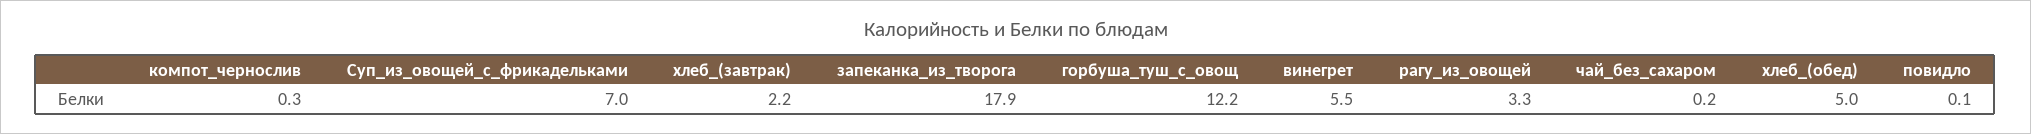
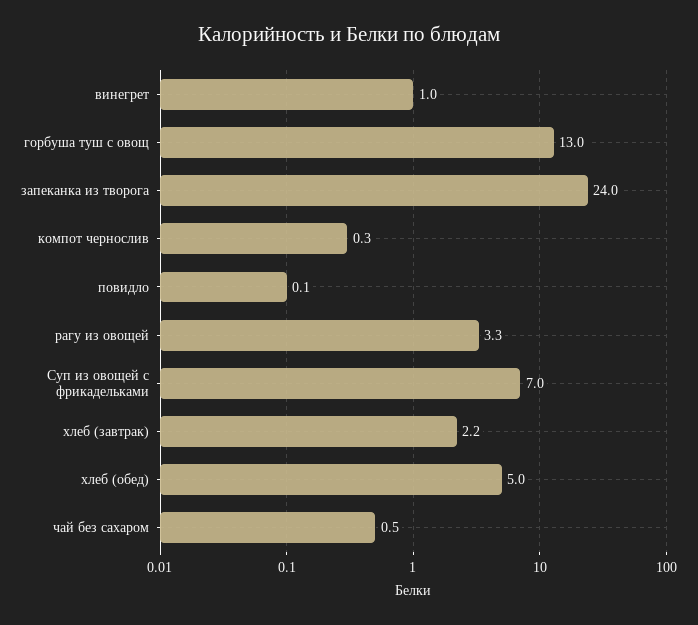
  {
    "компот_чернослив": 0.3,
    "Суп_из_овощей_с_фрикадельками": 7,
    "хлеб_(завтрак)": 2.2,
-   "запеканка_из_творога": 17.9,
+   "запеканка_из_творога": 24,
-   "горбуша_туш_с_овощ": 12.2,
+   "горбуша_туш_с_овощ": 13,
-   "винегрет": 5.5,
+   "винегрет": 1,
    "рагу_из_овощей": 3.3,
-   "чай_без_сахаром": 0.2,
+   "чай_без_сахаром": 0.5,
    "хлеб_(обед)": 5,
    "повидло": 0.1
  }

